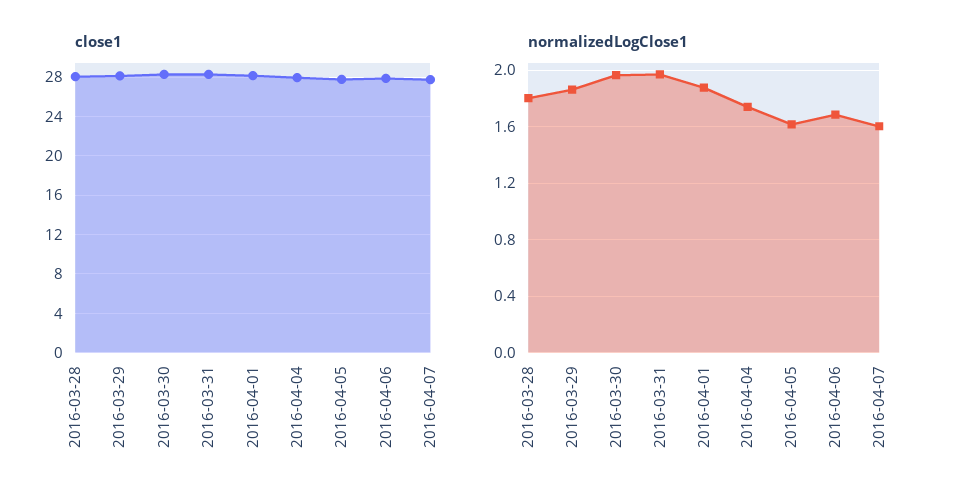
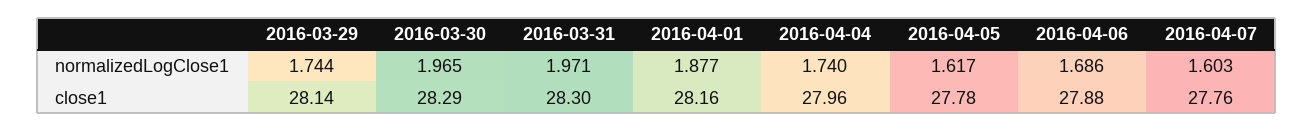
  {
    "close1": {
-     "2016-03-28": 28,
      "2016-03-29": 28.14,
      "2016-03-30": 28.29,
      "2016-03-31": 28.3,
      "2016-04-01": 28.16,
      "2016-04-04": 27.96,
      "2016-04-05": 27.78,
      "2016-04-06": 27.88,
      "2016-04-07": 27.76
    },
    "normalizedLogClose1": {
-     "2016-03-28": 1.8,
-     "2016-03-29": 1.85,
+     "2016-03-29": 1.744,
      "2016-03-30": 1.965,
      "2016-03-31": 1.971,
      "2016-04-01": 1.877,
      "2016-04-04": 1.74,
      "2016-04-05": 1.617,
      "2016-04-06": 1.686,
      "2016-04-07": 1.603
    }
  }

